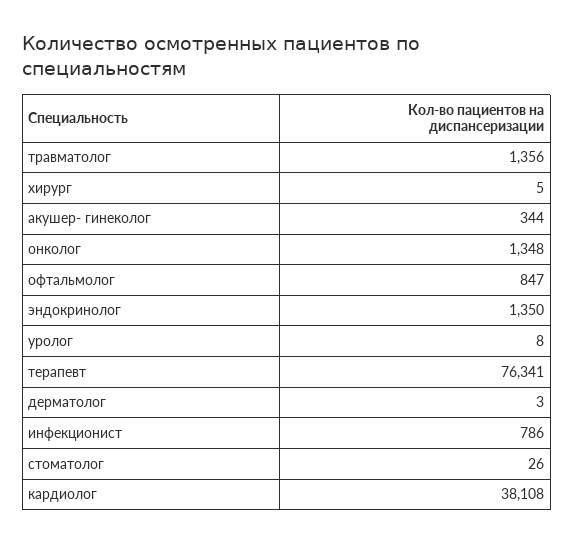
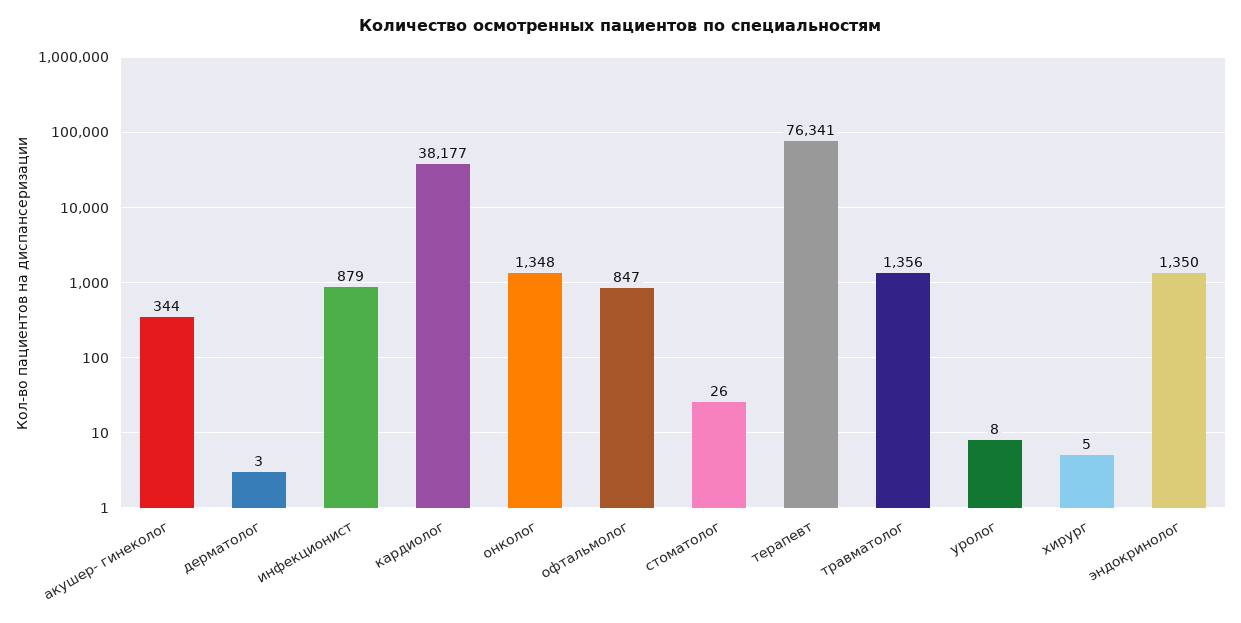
  {
    "травматолог": 1356,
    "хирург": 5,
    "акушер- гинеколог": 344,
    "онколог": 1348,
    "офтальмолог": 847,
    "эндокринолог": 1350,
    "уролог": 8,
    "терапевт": 76341,
    "дерматолог": 3,
-   "инфекционист": 786,
+   "инфекционист": 879,
    "стоматолог": 26,
-   "кардиолог": 38108
+   "кардиолог": 38177
  }

